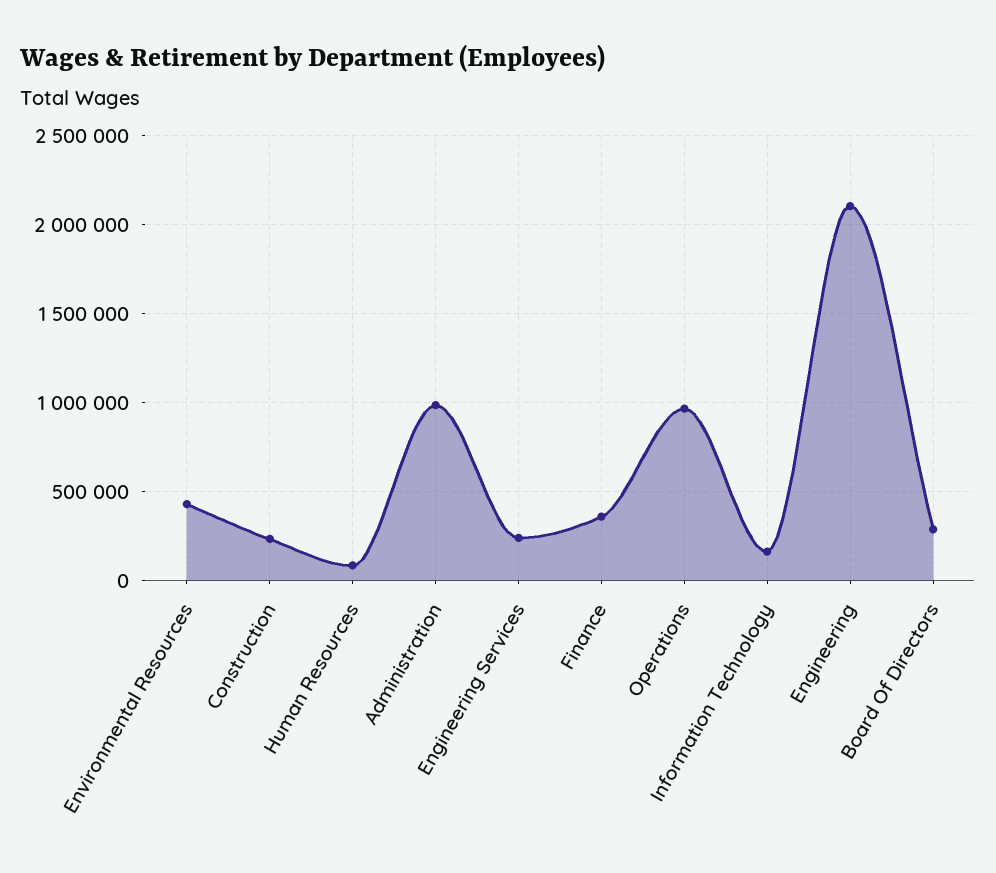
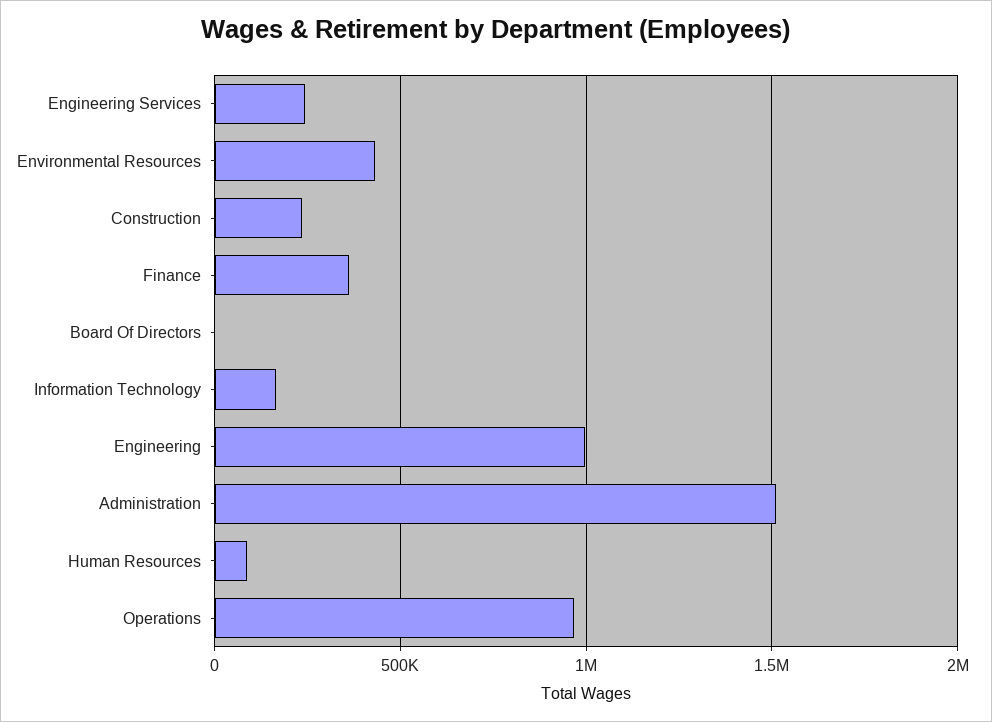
  {
    "Environmental Resources": 450000,
    "Construction": 250000,
    "Human Resources": 100000,
-   "Administration": 1000000,
+   "Administration": 1500000,
    "Engineering Services": 250000,
    "Finance": 350000,
    "Operations": 950000,
    "Information Technology": 150000,
-   "Engineering": 2100000,
+   "Engineering": 1000000,
-   "Board Of Directors": 300000
+   "Board Of Directors": 0
  }

